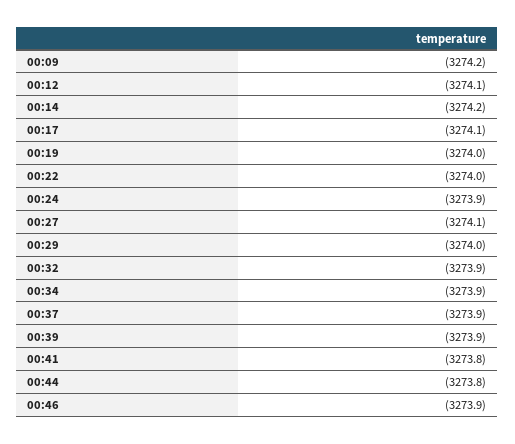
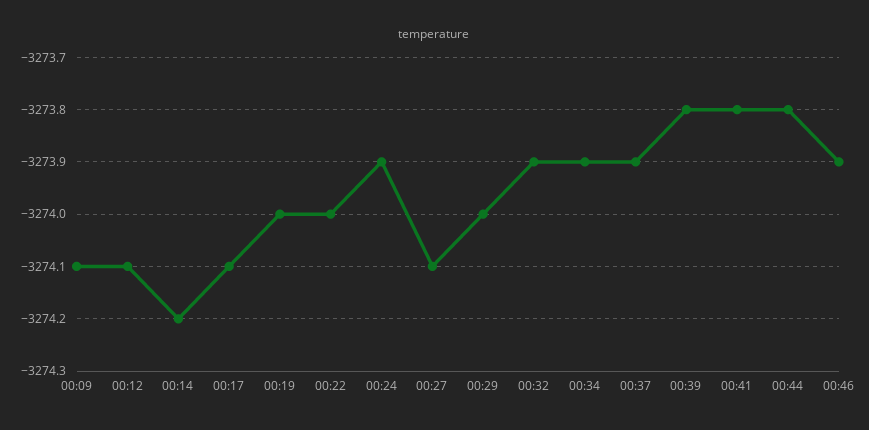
  {
-   "00:09": -3274.2,
+   "00:09": -3274.1,
    "00:12": -3274.1,
    "00:14": -3274.2,
    "00:17": -3274.1,
    "00:19": -3274,
    "00:22": -3274,
    "00:24": -3273.9,
    "00:27": -3274.1,
    "00:29": -3274,
    "00:32": -3273.9,
    "00:34": -3273.9,
    "00:37": -3273.9,
-   "00:39": -3273.9,
+   "00:39": -3273.8,
    "00:41": -3273.8,
    "00:44": -3273.8,
    "00:46": -3273.9
  }

